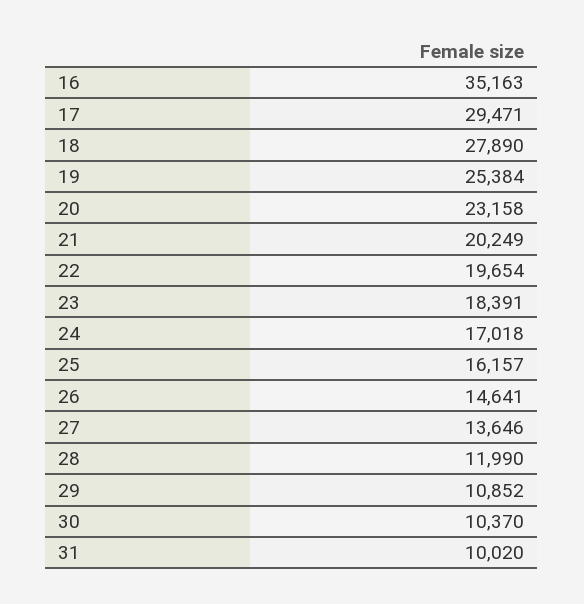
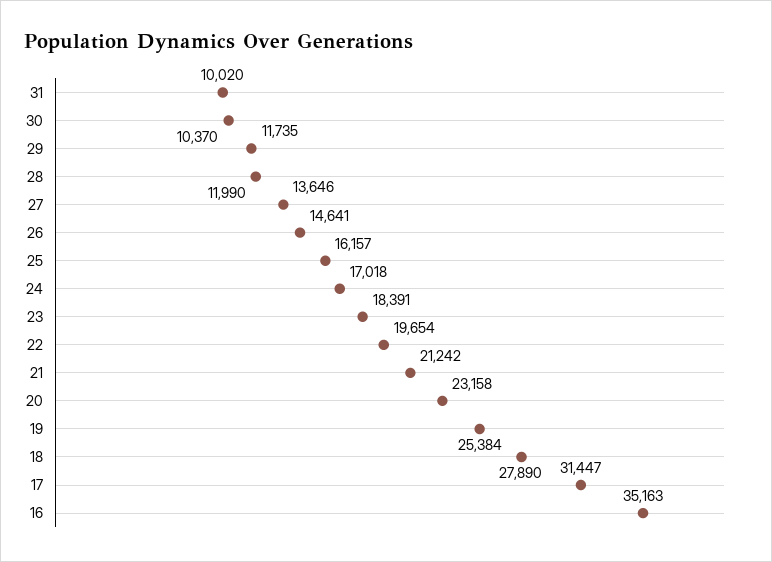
  {
    "16": 35163,
-   "17": 29471,
+   "17": 31447,
    "18": 27890,
    "19": 25384,
    "20": 23158,
-   "21": 20249,
+   "21": 21242,
    "22": 19654,
    "23": 18391,
    "24": 17018,
    "25": 16157,
    "26": 14641,
    "27": 13646,
    "28": 11990,
-   "29": 10852,
+   "29": 11735,
    "30": 10370,
    "31": 10020
  }

